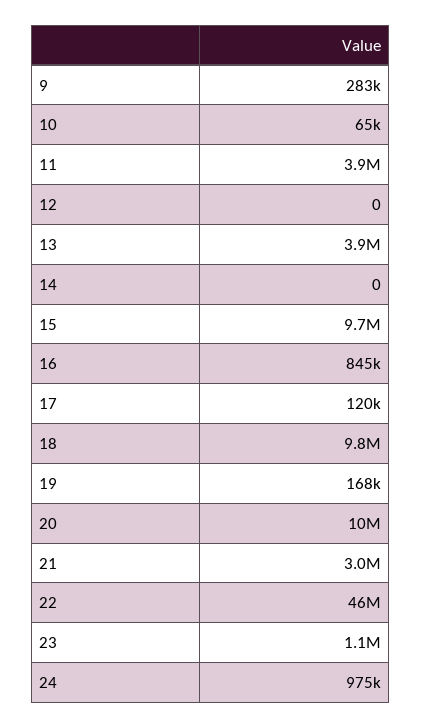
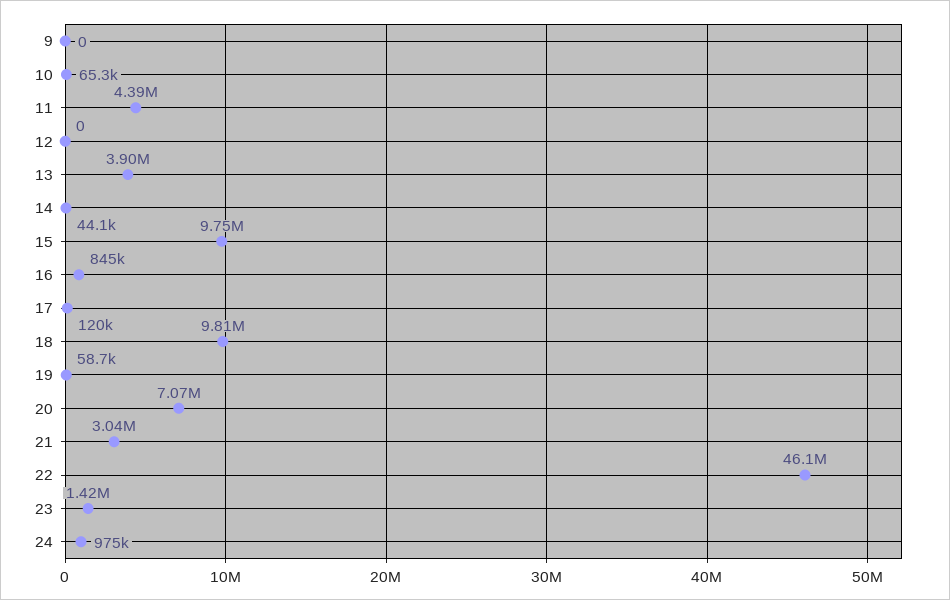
  {
-   "9": 283000,
+   "9": 0,
    "10": 65300,
-   "11": 3900000,
+   "11": 4390000,
    "12": 0,
    "13": 3900000,
-   "14": 0,
+   "14": 44100,
    "15": 9750000,
    "16": 845000,
    "17": 120000,
    "18": 9810000,
-   "19": 168000,
+   "19": 58700,
-   "20": 10000000,
+   "20": 7070000,
    "21": 3040000,
    "22": 46100000,
-   "23": 1100000,
+   "23": 1420000,
    "24": 975000
  }

